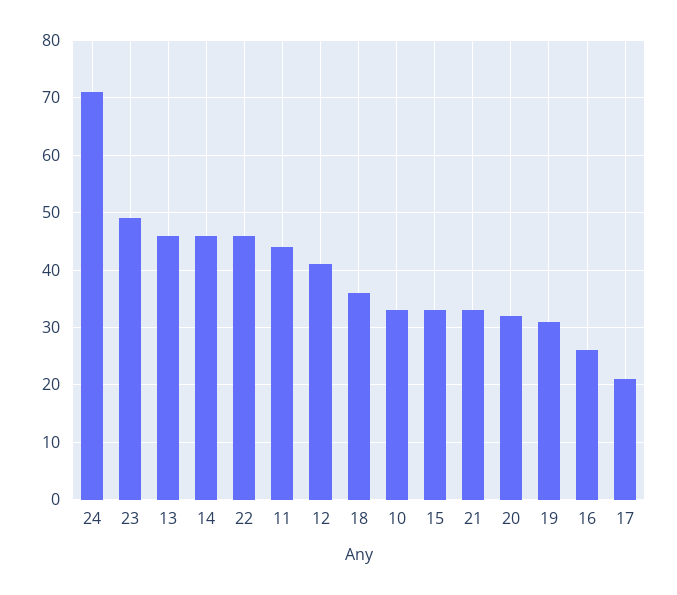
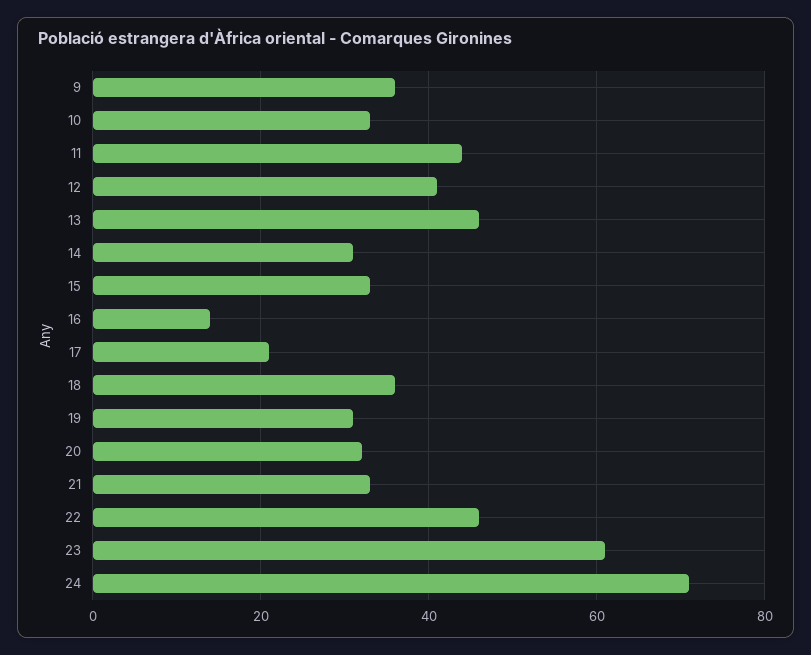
  {
    "24": 70,
-   "23": 50,
+   "23": 60,
    "13": 45,
-   "14": 45,
+   "14": 30,
    "22": 45,
    "11": 45,
    "12": 40,
    "18": 35,
    "10": 35,
    "15": 35,
    "21": 35,
    "20": 30,
    "19": 30,
-   "16": 25,
+   "16": 15,
-   "17": 20
+   "17": 20,
+   "9": 35
  }

